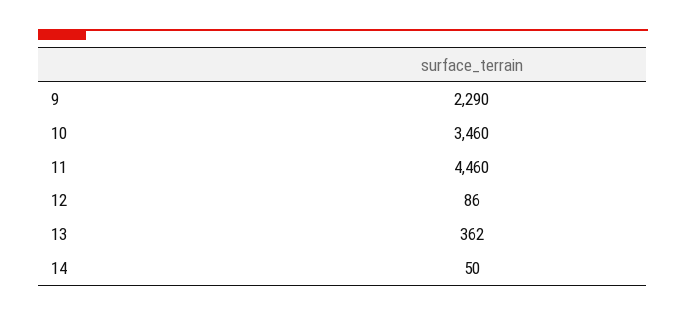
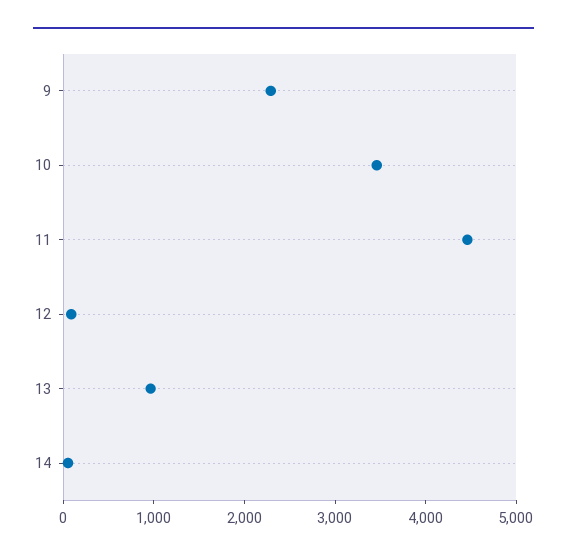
  {
    "9": 2290,
    "10": 3460,
    "11": 4460,
    "12": 86,
-   "13": 362,
+   "13": 1000,
    "14": 50
  }

